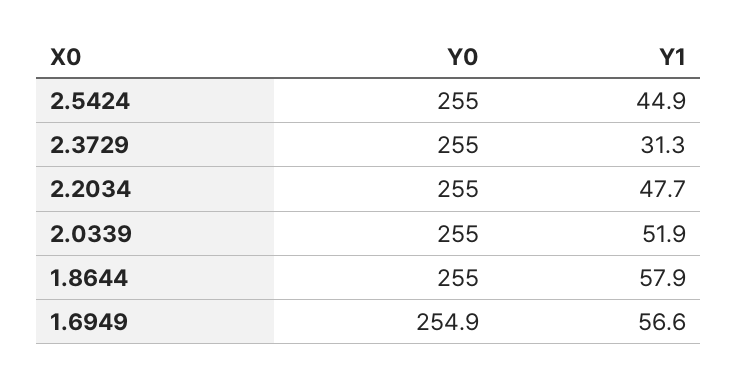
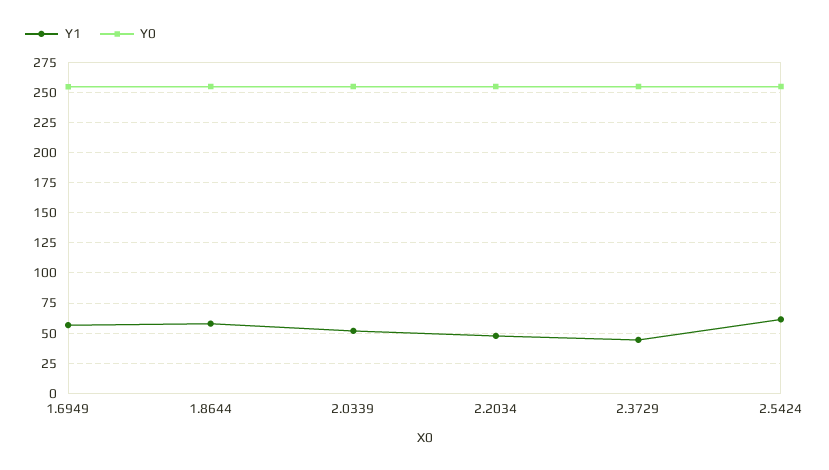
  {
    "Y0": {
      "2.5424": 255,
      "2.3729": 255,
      "2.2034": 255,
      "2.0339": 255,
      "1.8644": 255,
      "1.6949": 254.9
    },
    "Y1": {
-     "2.5424": 44.9,
+     "2.5424": 60,
-     "2.3729": 31.3,
+     "2.3729": 45,
      "2.2034": 47.7,
      "2.0339": 51.9,
      "1.8644": 57.9,
      "1.6949": 56.6
    }
  }

